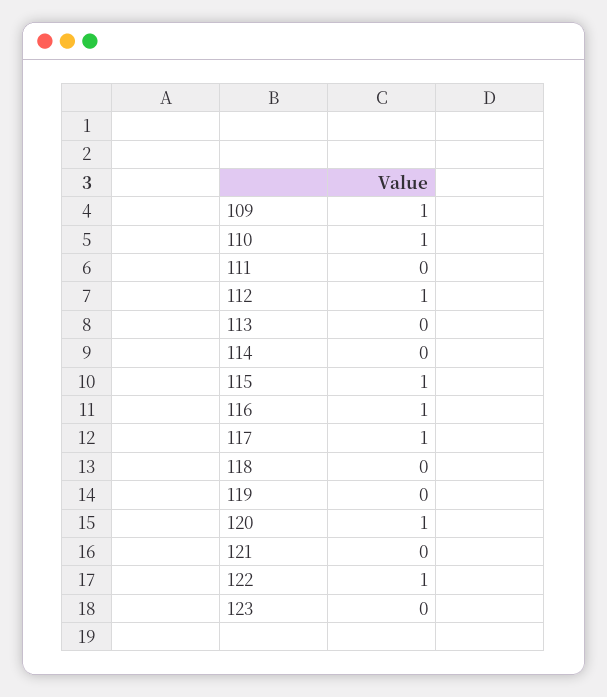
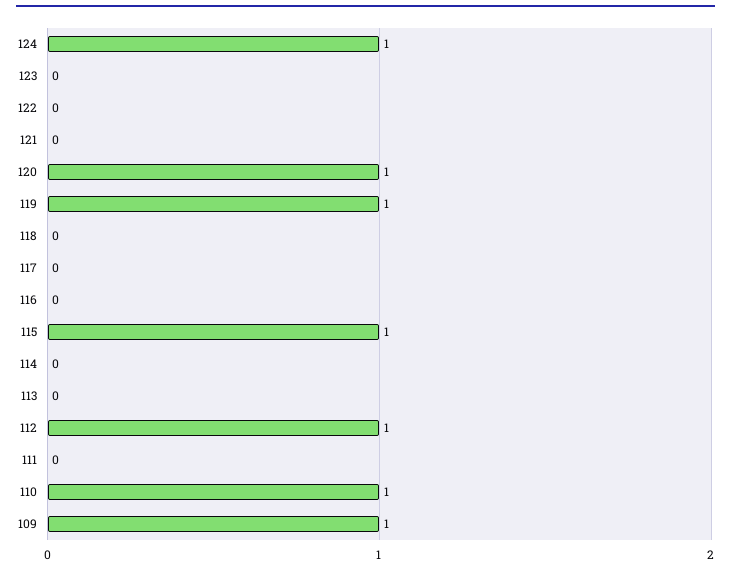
  {
    "109": 1,
    "110": 1,
    "111": 0,
    "112": 1,
    "113": 0,
    "114": 0,
    "115": 1,
-   "116": 1,
+   "116": 0,
-   "117": 1,
+   "117": 0,
    "118": 0,
-   "119": 0,
+   "119": 1,
    "120": 1,
    "121": 0,
-   "122": 1,
+   "122": 0,
-   "123": 0
+   "123": 0,
+   "124": 1
  }

